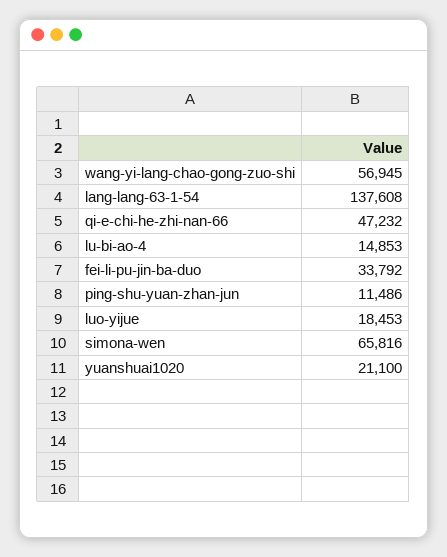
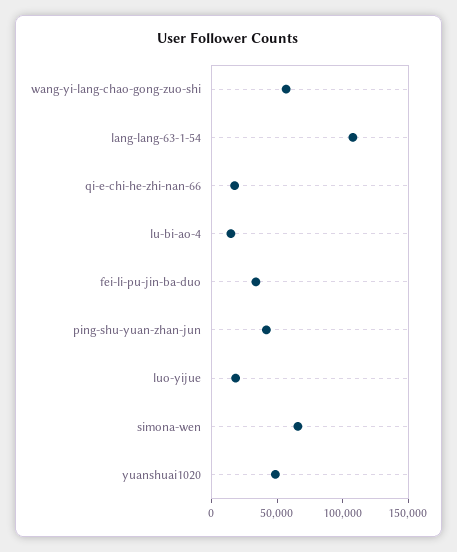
  {
    "wang-yi-lang-chao-gong-zuo-shi": 56945,
-   "lang-lang-63-1-54": 137608,
+   "lang-lang-63-1-54": 110000,
-   "qi-e-chi-he-zhi-nan-66": 47232,
+   "qi-e-chi-he-zhi-nan-66": 20000,
    "lu-bi-ao-4": 14853,
    "fei-li-pu-jin-ba-duo": 33792,
-   "ping-shu-yuan-zhan-jun": 11486,
+   "ping-shu-yuan-zhan-jun": 40000,
    "luo-yijue": 18453,
    "simona-wen": 65816,
-   "yuanshuai1020": 21100
+   "yuanshuai1020": 50000
  }

